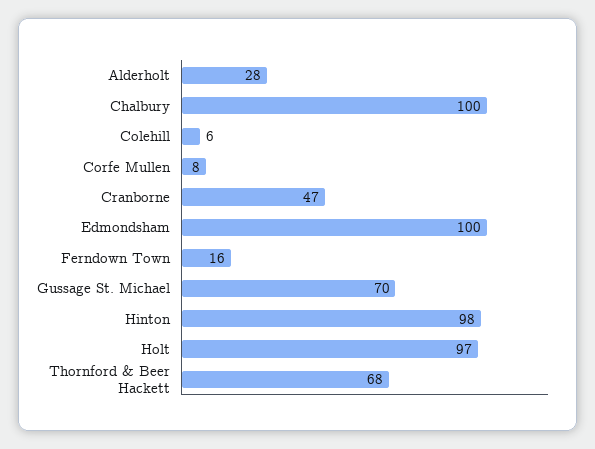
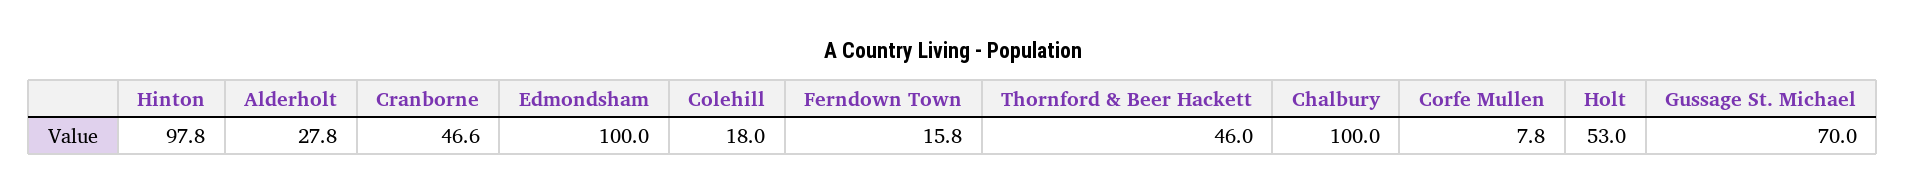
  {
    "Alderholt": 27.8,
    "Chalbury": 100,
-   "Colehill": 6,
+   "Colehill": 18,
    "Corfe Mullen": 7.8,
    "Cranborne": 46.6,
    "Edmondsham": 100,
    "Ferndown Town": 15.8,
    "Gussage St. Michael": 70,
    "Hinton": 97.8,
-   "Holt": 97,
+   "Holt": 53,
-   "Thornford & Beer Hackett": 68
+   "Thornford & Beer Hackett": 46
  }

